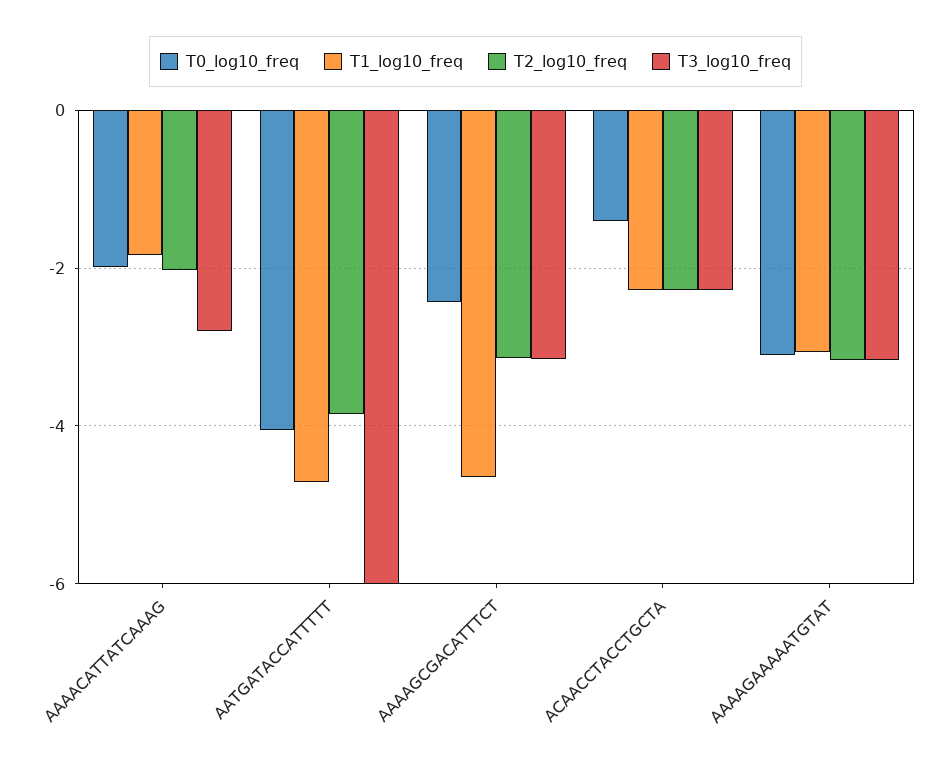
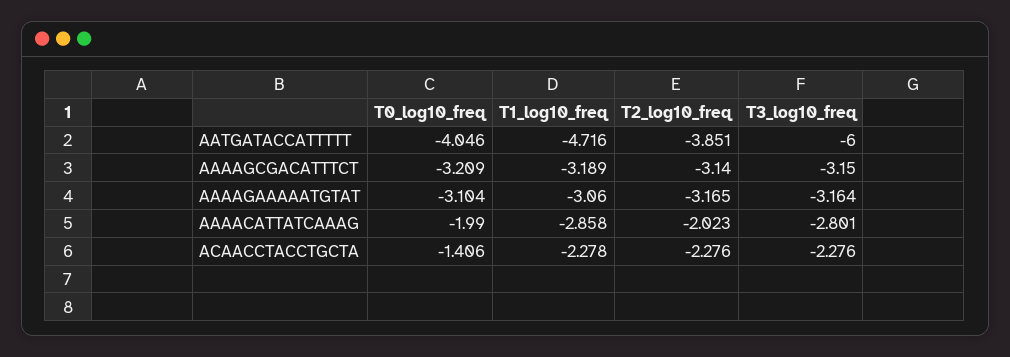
  {
    "T0_log10_freq": {
      "AAAACATTATCAAAG": -1.99,
      "AATGATACCATTTTT": -4.046,
-     "AAAAGCGACATTTCT": -2.4,
+     "AAAAGCGACATTTCT": -3.209,
      "ACAACCTACCTGCTA": -1.406,
      "AAAAGAAAAATGTAT": -3.104
    },
    "T1_log10_freq": {
-     "AAAACATTATCAAAG": -1.8,
+     "AAAACATTATCAAAG": -2.858,
      "AATGATACCATTTTT": -4.716,
-     "AAAAGCGACATTTCT": -4.6,
+     "AAAAGCGACATTTCT": -3.189,
      "ACAACCTACCTGCTA": -2.278,
      "AAAAGAAAAATGTAT": -3.06
    },
    "T2_log10_freq": {
      "AAAACATTATCAAAG": -2.023,
      "AATGATACCATTTTT": -3.851,
      "AAAAGCGACATTTCT": -3.14,
      "ACAACCTACCTGCTA": -2.276,
      "AAAAGAAAAATGTAT": -3.165
    },
    "T3_log10_freq": {
      "AAAACATTATCAAAG": -2.801,
      "AATGATACCATTTTT": -6,
      "AAAAGCGACATTTCT": -3.15,
      "ACAACCTACCTGCTA": -2.276,
      "AAAAGAAAAATGTAT": -3.164
    }
  }

